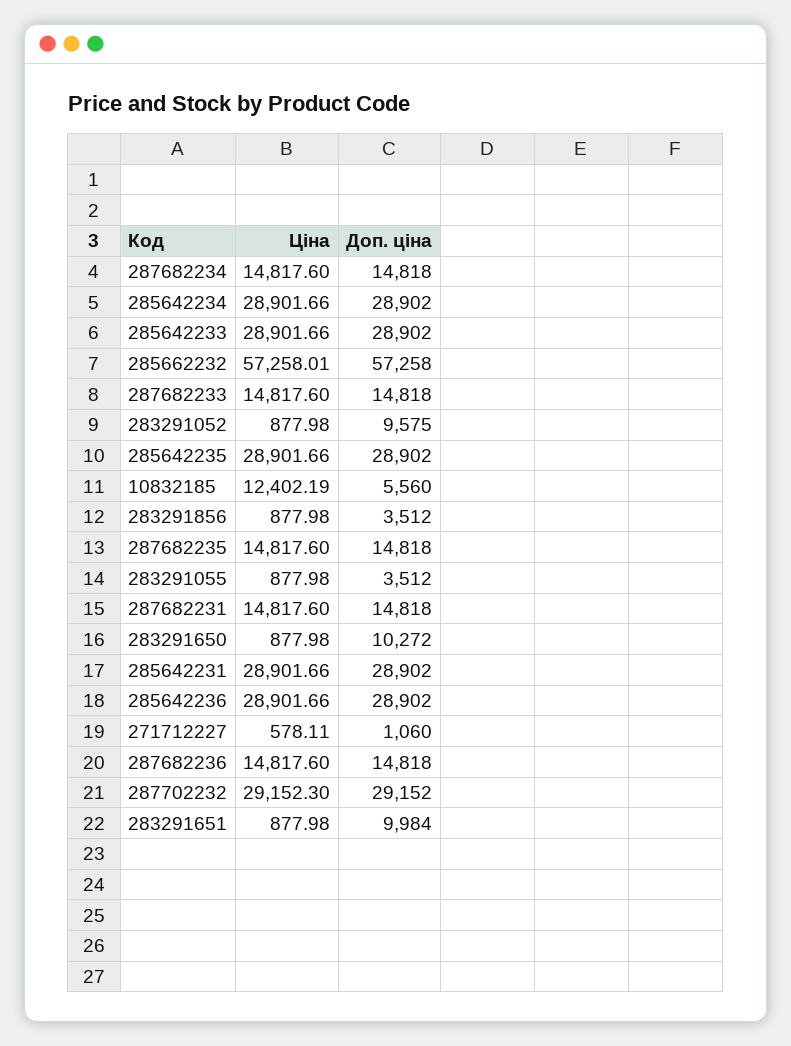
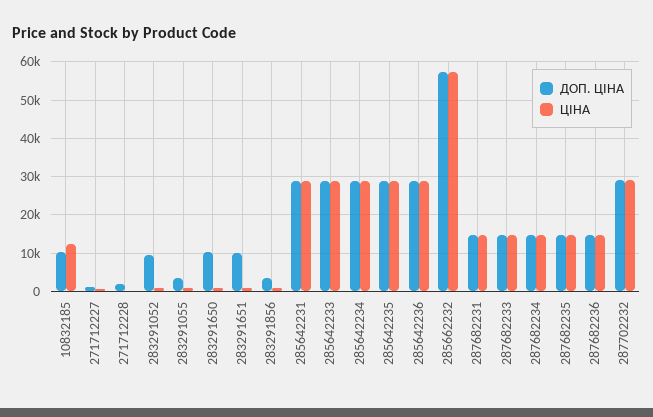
  {
    "Ціна": {
      "287682234": 14817.6,
      "285642234": 28901.66,
      "285642233": 28901.66,
      "285662232": 57258.01,
      "287682233": 14817.6,
      "283291052": 877.98,
      "285642235": 28901.66,
      "10832185": 12402.19,
      "283291856": 877.98,
      "287682235": 14817.6,
      "283291055": 877.98,
      "287682231": 14817.6,
      "283291650": 877.98,
      "285642231": 28901.66,
      "285642236": 28901.66,
      "271712227": 578.11,
      "287682236": 14817.6,
      "287702232": 29152.3,
-     "283291651": 877.98
+     "283291651": 877.98,
+     "271712228": 0
    },
    "Доп. ціна": {
      "287682234": 14818,
      "285642234": 28902,
      "285642233": 28902,
      "285662232": 57258,
      "287682233": 14818,
      "283291052": 9575,
      "285642235": 28902,
-     "10832185": 5560,
+     "10832185": 10000,
      "283291856": 3512,
      "287682235": 14818,
      "283291055": 3512,
      "287682231": 14818,
      "283291650": 10272,
      "285642231": 28902,
      "285642236": 28902,
      "271712227": 1060,
      "287682236": 14818,
      "287702232": 29152,
-     "283291651": 9984
+     "283291651": 9984,
+     "271712228": 2000
    }
  }

